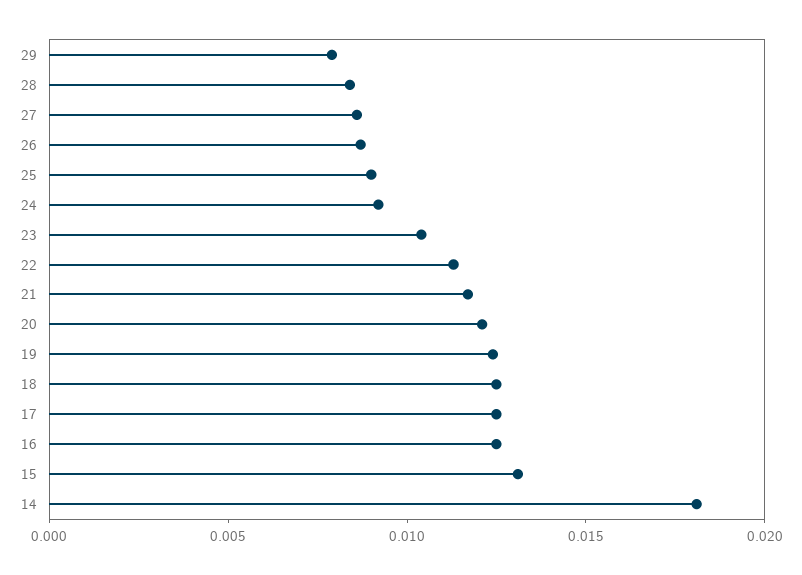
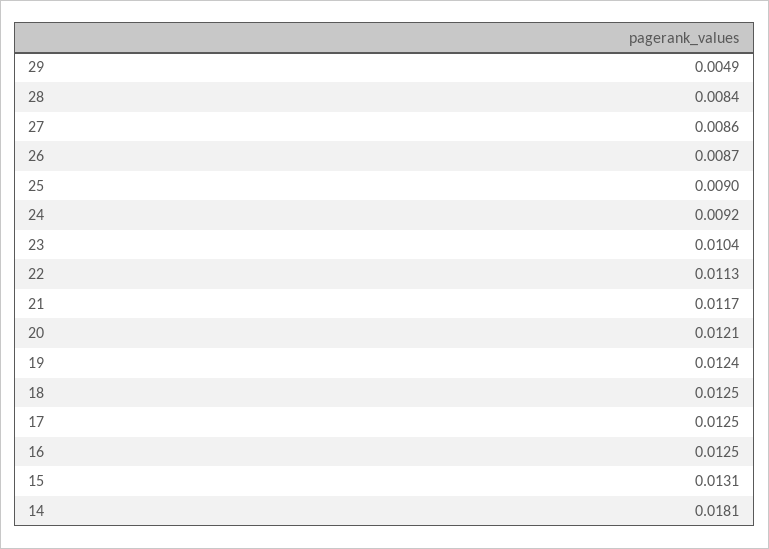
  {
-   "29": 0.008,
+   "29": 0.0049,
    "28": 0.0084,
    "27": 0.0086,
    "26": 0.0087,
    "25": 0.009,
    "24": 0.0092,
    "23": 0.0104,
    "22": 0.0113,
    "21": 0.0117,
    "20": 0.0121,
    "19": 0.0124,
    "18": 0.0125,
    "17": 0.0125,
    "16": 0.0125,
    "15": 0.0131,
    "14": 0.0181
  }

